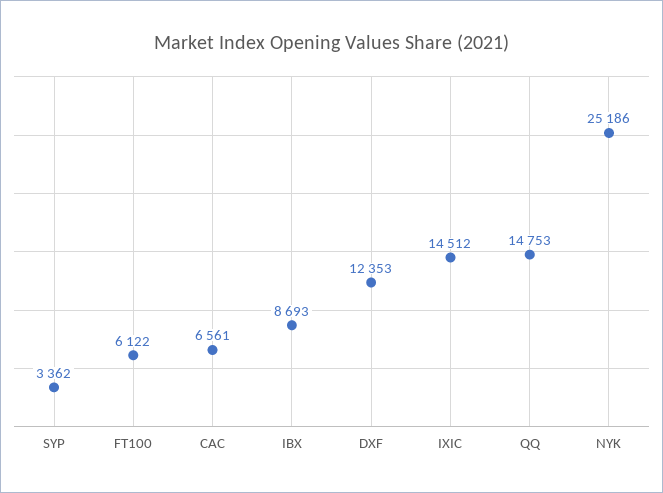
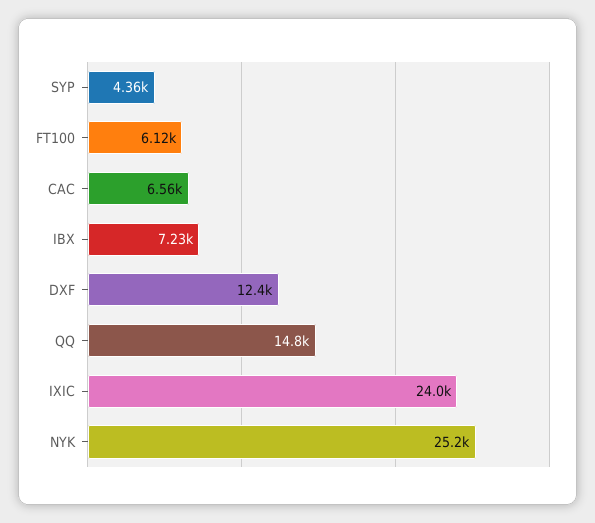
  {
-   "SYP": 3362,
+   "SYP": 4360,
    "FT100": 6122,
    "CAC": 6561,
-   "IBX": 8693,
+   "IBX": 7230,
    "DXF": 12353,
-   "IXIC": 14512,
+   "IXIC": 24000,
    "QQ": 14753,
    "NYK": 25186
  }

